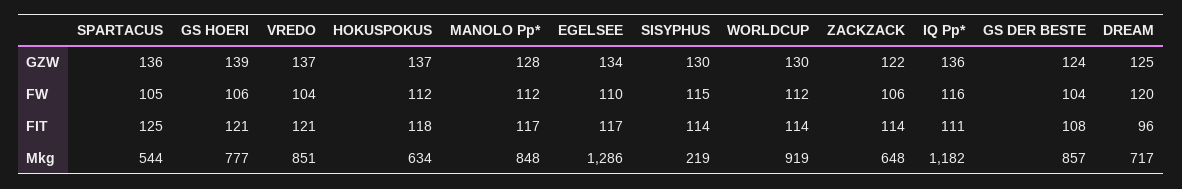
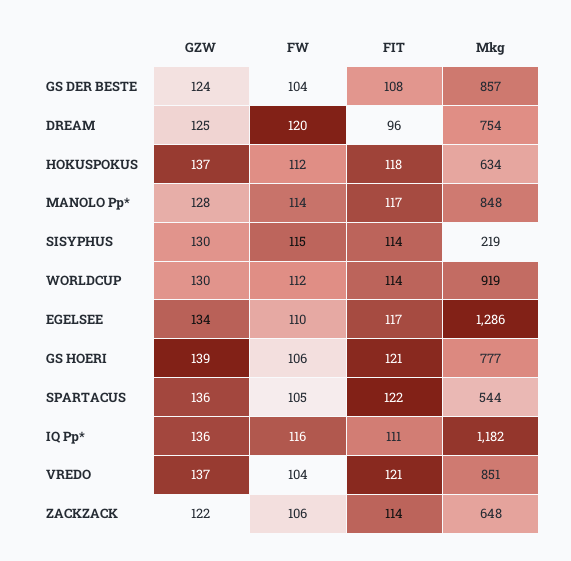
  {
    "SPARTACUS": {
      "GZW": 136,
      "FW": 105,
-     "FIT": 125,
+     "FIT": 122,
      "Mkg": 544
    },
    "GS HOERI": {
      "GZW": 139,
      "FW": 106,
      "FIT": 121,
      "Mkg": 777
    },
    "VREDO": {
      "GZW": 137,
      "FW": 104,
      "FIT": 121,
      "Mkg": 851
    },
    "HOKUSPOKUS": {
      "GZW": 137,
      "FW": 112,
      "FIT": 118,
      "Mkg": 634
    },
    "MANOLO Pp*": {
      "GZW": 128,
-     "FW": 112,
+     "FW": 114,
      "FIT": 117,
      "Mkg": 848
    },
    "EGELSEE": {
      "GZW": 134,
      "FW": 110,
      "FIT": 117,
      "Mkg": 1286
    },
    "SISYPHUS": {
      "GZW": 130,
      "FW": 115,
      "FIT": 114,
      "Mkg": 219
    },
    "WORLDCUP": {
      "GZW": 130,
      "FW": 112,
      "FIT": 114,
      "Mkg": 919
    },
    "ZACKZACK": {
      "GZW": 122,
      "FW": 106,
      "FIT": 114,
      "Mkg": 648
    },
    "IQ Pp*": {
      "GZW": 136,
      "FW": 116,
      "FIT": 111,
      "Mkg": 1182
    },
    "GS DER BESTE": {
      "GZW": 124,
      "FW": 104,
      "FIT": 108,
      "Mkg": 857
    },
    "DREAM": {
      "GZW": 125,
      "FW": 120,
      "FIT": 96,
-     "Mkg": 717
+     "Mkg": 754
    }
  }

